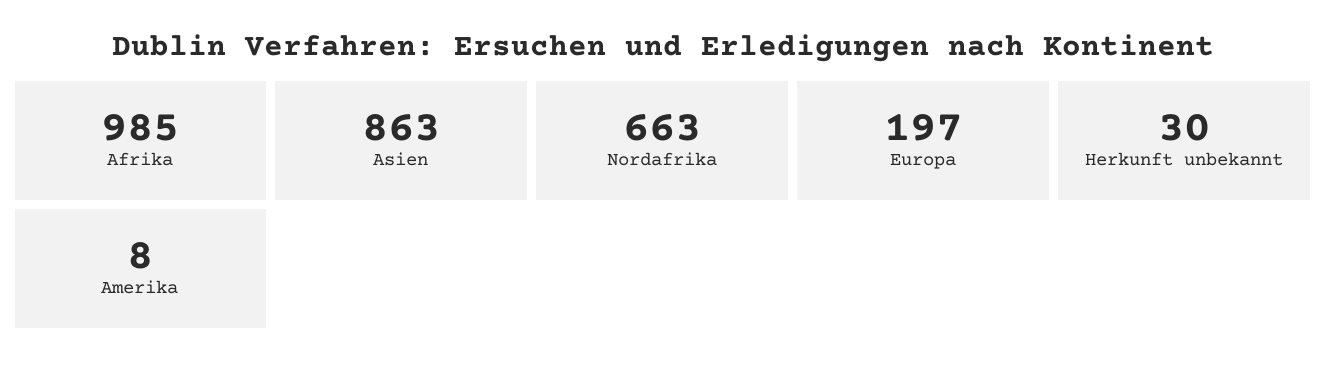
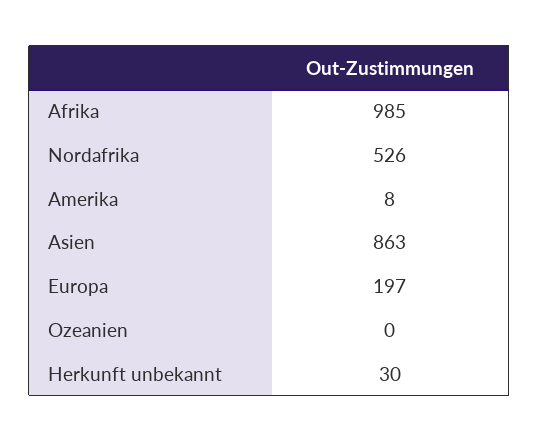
  {
    "Afrika": 985,
    "Asien": 863,
-   "Nordafrika": 663,
+   "Nordafrika": 526,
    "Europa": 197,
    "Herkunft unbekannt": 30,
-   "Amerika": 8
+   "Amerika": 8,
+   "Ozeanien": 0
  }

